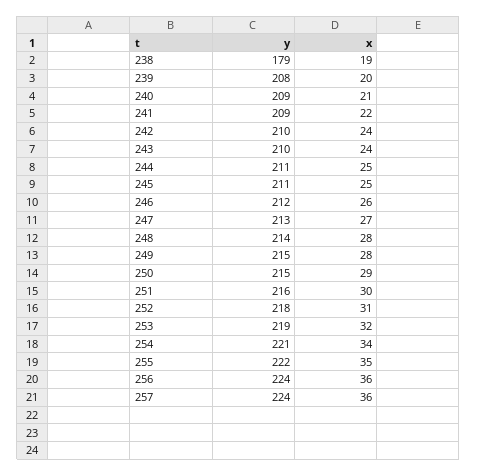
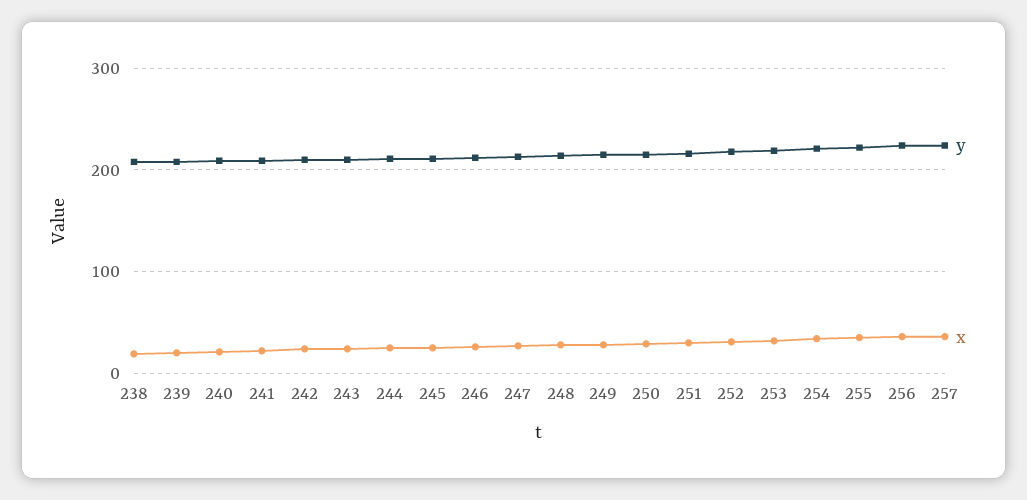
  {
    "y": {
-     "238": 179,
+     "238": 210,
      "239": 208,
      "240": 209,
      "241": 209,
      "242": 210,
      "243": 210,
      "244": 211,
      "245": 211,
      "246": 212,
      "247": 213,
      "248": 214,
      "249": 215,
      "250": 215,
      "251": 216,
      "252": 218,
      "253": 219,
      "254": 221,
      "255": 222,
      "256": 224,
      "257": 224
    },
    "x": {
      "238": 19,
      "239": 20,
      "240": 21,
      "241": 22,
      "242": 24,
      "243": 24,
      "244": 25,
      "245": 25,
      "246": 26,
      "247": 27,
      "248": 28,
      "249": 28,
      "250": 29,
      "251": 30,
      "252": 31,
      "253": 32,
      "254": 34,
      "255": 35,
      "256": 36,
      "257": 36
    }
  }

